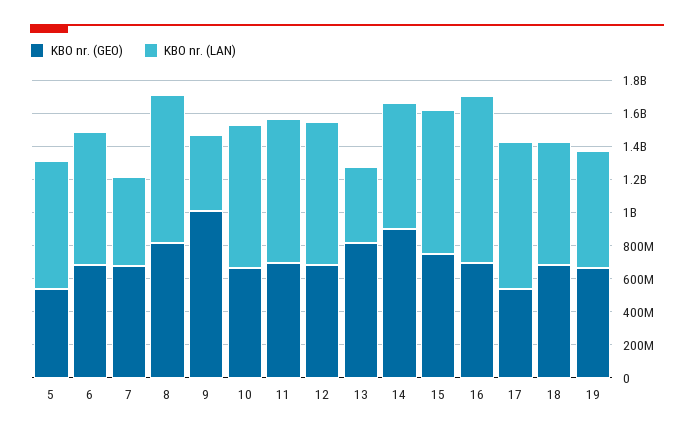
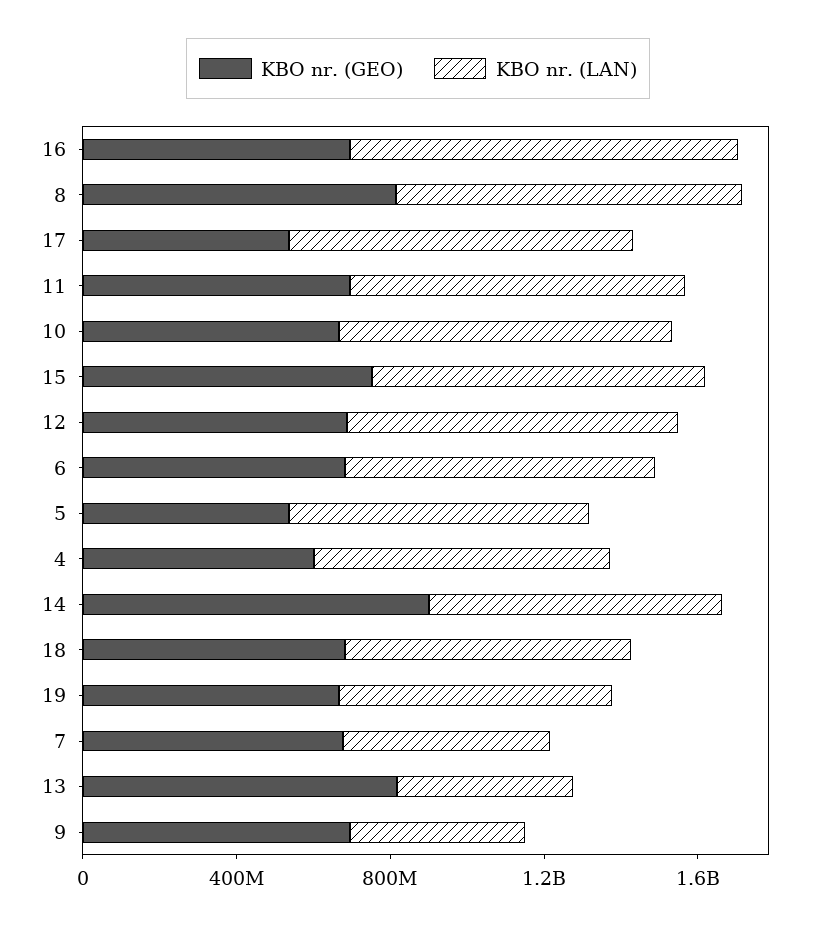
  {
    "KBO nr. (GEO)": {
      "5": 550000000,
      "6": 700000000,
      "7": 700000000,
      "8": 800000000,
-     "9": 1000000000,
+     "9": 700000000,
      "10": 650000000,
      "11": 700000000,
      "12": 700000000,
      "13": 800000000,
      "14": 900000000,
      "15": 750000000,
      "16": 700000000,
      "17": 550000000,
      "18": 700000000,
-     "19": 650000000
+     "19": 650000000,
+     "4": 600000000
    },
    "KBO nr. (LAN)": {
      "5": 800000000,
      "6": 800000000,
      "7": 550000000,
      "8": 900000000,
      "9": 450000000,
      "10": 850000000,
      "11": 850000000,
      "12": 850000000,
      "13": 450000000,
      "14": 750000000,
      "15": 850000000,
      "16": 1000000000,
      "17": 900000000,
      "18": 750000000,
-     "19": 700000000
+     "19": 700000000,
+     "4": 800000000
    }
  }

